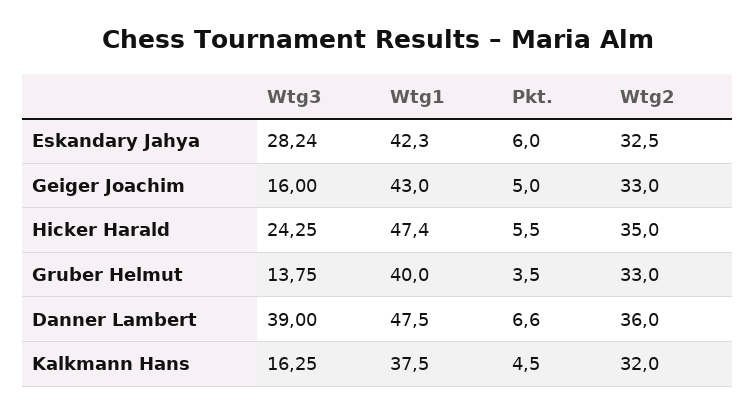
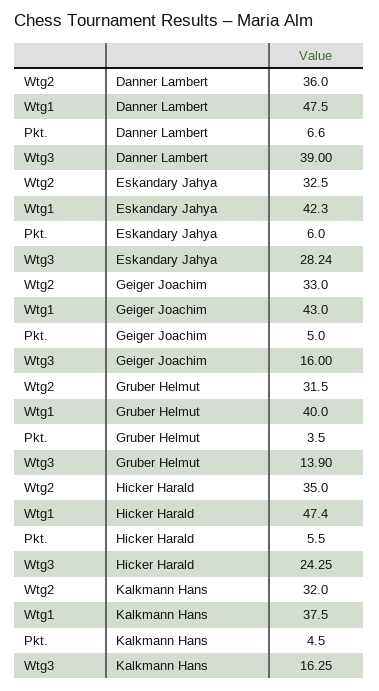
  {
    "Wtg3": {
      "Eskandary Jahya": 28.24,
      "Geiger Joachim": 16,
      "Hicker Harald": 24.25,
-     "Gruber Helmut": 13.75,
+     "Gruber Helmut": 13.9,
      "Danner Lambert": 39,
      "Kalkmann Hans": 16.25
    },
    "Wtg1": {
      "Eskandary Jahya": 42.3,
      "Geiger Joachim": 43,
      "Hicker Harald": 47.4,
      "Gruber Helmut": 40,
      "Danner Lambert": 47.5,
      "Kalkmann Hans": 37.5
    },
    "Pkt.": {
      "Eskandary Jahya": 6,
      "Geiger Joachim": 5,
      "Hicker Harald": 5.5,
      "Gruber Helmut": 3.5,
      "Danner Lambert": 6.6,
      "Kalkmann Hans": 4.5
    },
    "Wtg2": {
      "Eskandary Jahya": 32.5,
      "Geiger Joachim": 33,
      "Hicker Harald": 35,
-     "Gruber Helmut": 33,
+     "Gruber Helmut": 31.5,
      "Danner Lambert": 36,
      "Kalkmann Hans": 32
    }
  }

